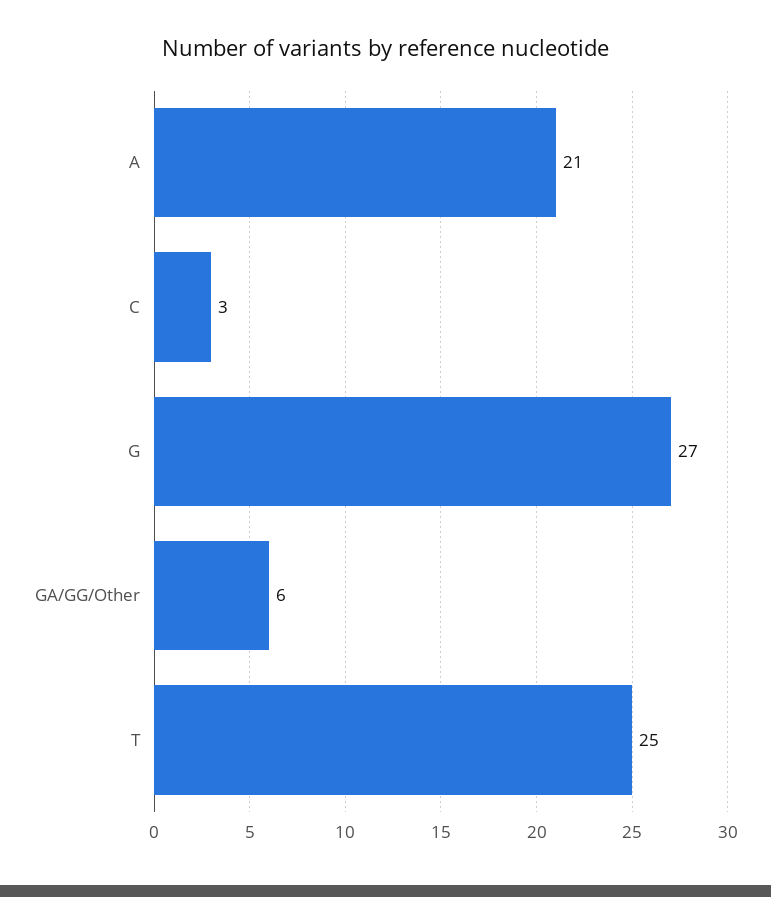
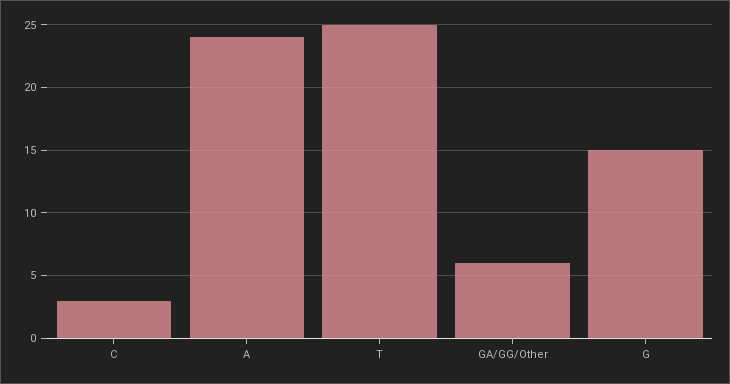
  {
-   "A": 21,
+   "A": 24,
    "C": 3,
-   "G": 27,
+   "G": 15,
    "GA/GG/Other": 6,
    "T": 25
  }

